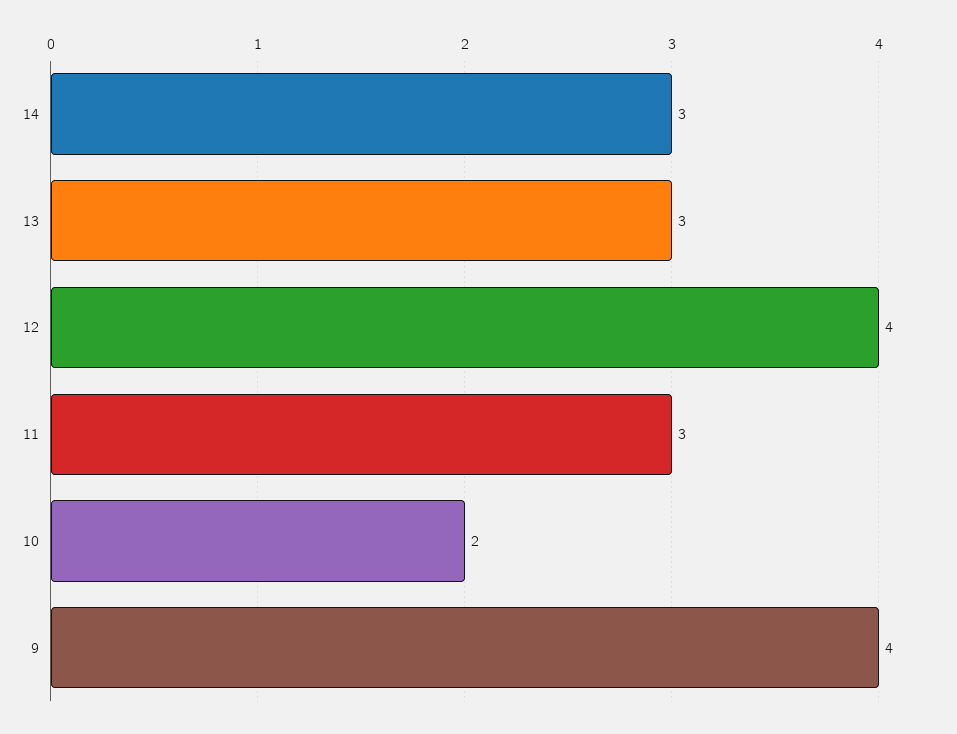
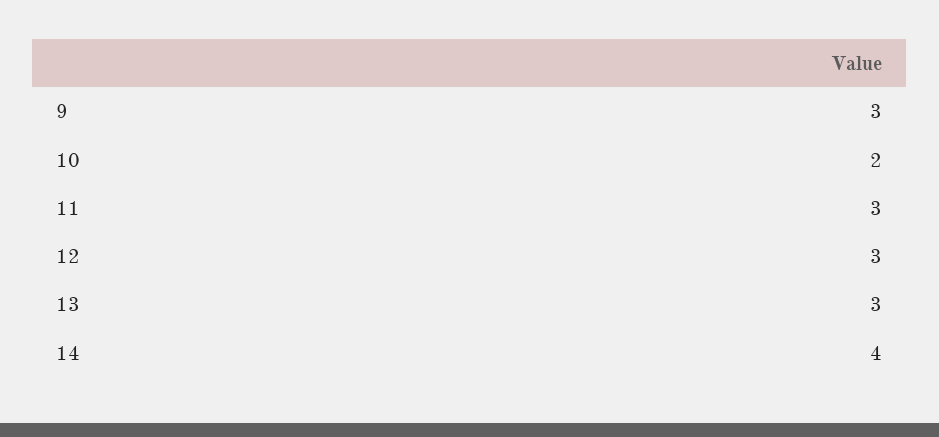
  {
-   "14": 3,
+   "14": 4,
    "13": 3,
-   "12": 4,
+   "12": 3,
    "11": 3,
    "10": 2,
-   "9": 4
+   "9": 3
  }

